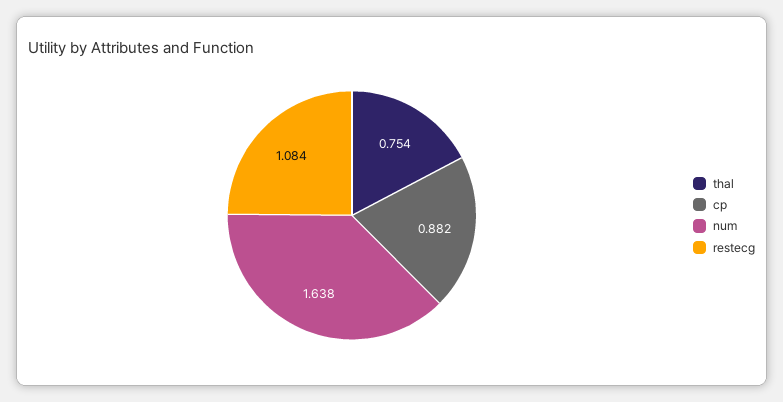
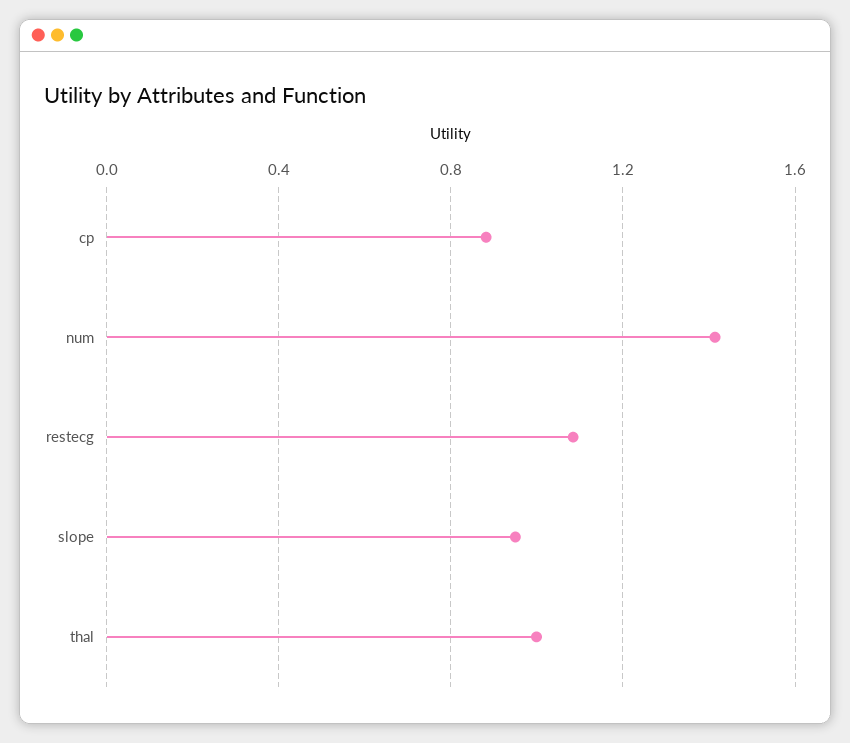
  {
-   "thal": 0.754,
+   "thal": 1,
    "cp": 0.882,
-   "num": 1.638,
+   "num": 1.4,
-   "restecg": 1.084
+   "restecg": 1.084,
+   "slope": 0.95
  }

